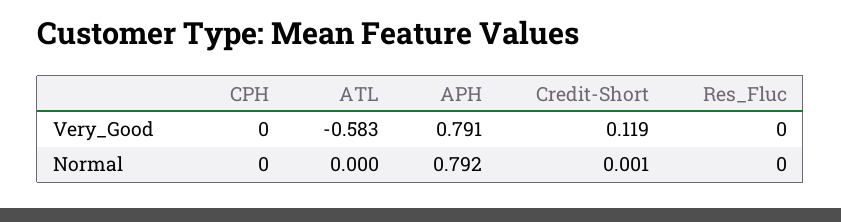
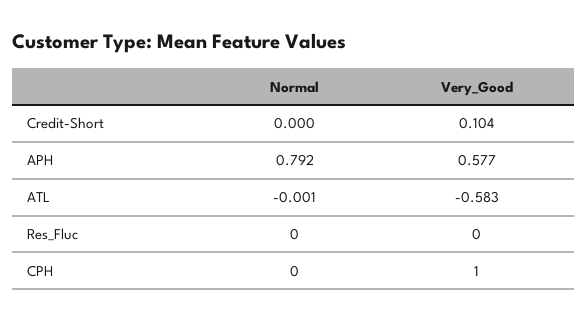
  {
    "CPH": {
-     "Very_Good": 0,
+     "Very_Good": 1,
      "Normal": 0
    },
    "ATL": {
      "Very_Good": -0.583,
-     "Normal": 0
+     "Normal": -0.001
    },
    "APH": {
-     "Very_Good": 0.791,
+     "Very_Good": 0.577,
      "Normal": 0.792
    },
    "Credit-Short": {
-     "Very_Good": 0.119,
+     "Very_Good": 0.104,
-     "Normal": 0.001
+     "Normal": 0
    },
    "Res_Fluc": {
      "Very_Good": 0,
      "Normal": 0
    }
  }

